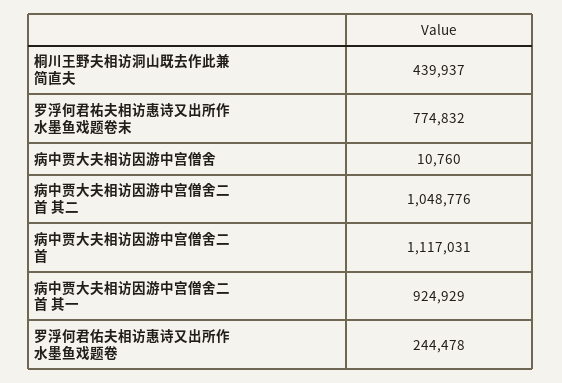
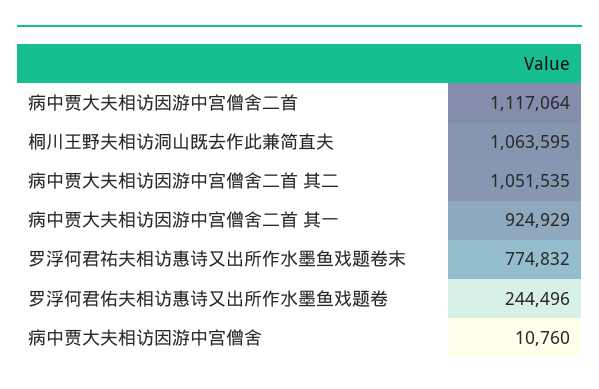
  {
-   "桐川王野夫相访洞山既去作此兼简直夫": 439937,
+   "桐川王野夫相访洞山既去作此兼简直夫": 1063595,
    "罗浮何君祐夫相访惠诗又出所作水墨鱼戏题卷末": 774832,
    "病中贾大夫相访因游中宫僧舍": 10760,
-   "病中贾大夫相访因游中宫僧舍二首 其二": 1048776,
+   "病中贾大夫相访因游中宫僧舍二首 其二": 1051535,
-   "病中贾大夫相访因游中宫僧舍二首": 1117031,
+   "病中贾大夫相访因游中宫僧舍二首": 1117064,
    "病中贾大夫相访因游中宫僧舍二首 其一": 924929,
-   "罗浮何君佑夫相访惠诗又出所作水墨鱼戏题卷": 244478
+   "罗浮何君佑夫相访惠诗又出所作水墨鱼戏题卷": 244496
  }

